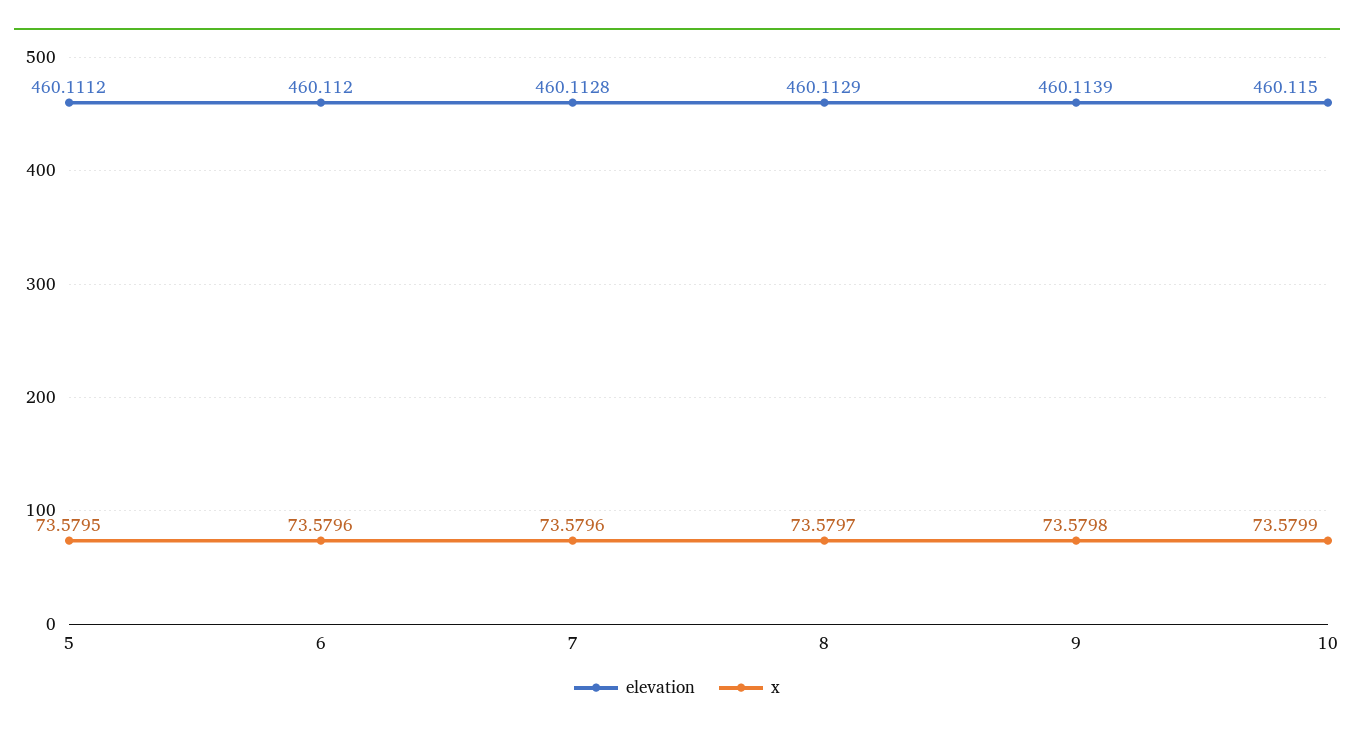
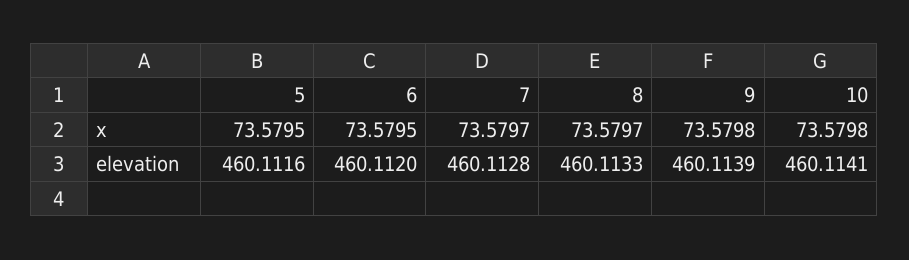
  {
    "elevation": {
-     "5": 460.1112,
+     "5": 460.1116,
      "6": 460.112,
      "7": 460.1128,
-     "8": 460.1129,
+     "8": 460.1133,
      "9": 460.1139,
-     "10": 460.115
+     "10": 460.1141
    },
    "x": {
      "5": 73.5795,
-     "6": 73.5796,
+     "6": 73.5795,
-     "7": 73.5796,
+     "7": 73.5797,
      "8": 73.5797,
      "9": 73.5798,
-     "10": 73.5799
+     "10": 73.5798
    }
  }

